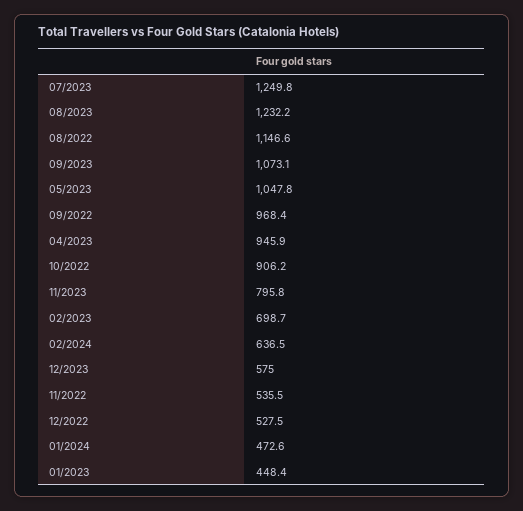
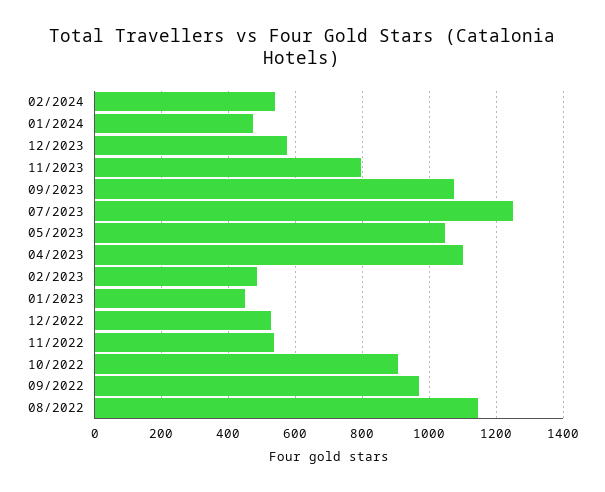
  {
    "07/2023": 1249.8,
-   "08/2023": 1232.2,
    "08/2022": 1146.6,
    "09/2023": 1073.1,
    "05/2023": 1047.8,
    "09/2022": 968.4,
-   "04/2023": 945.9,
+   "04/2023": 1100,
    "10/2022": 906.2,
    "11/2023": 795.8,
-   "02/2023": 698.7,
+   "02/2023": 480,
-   "02/2024": 636.5,
+   "02/2024": 540,
    "12/2023": 575,
    "11/2022": 535.5,
    "12/2022": 527.5,
    "01/2024": 472.6,
    "01/2023": 448.4
  }

